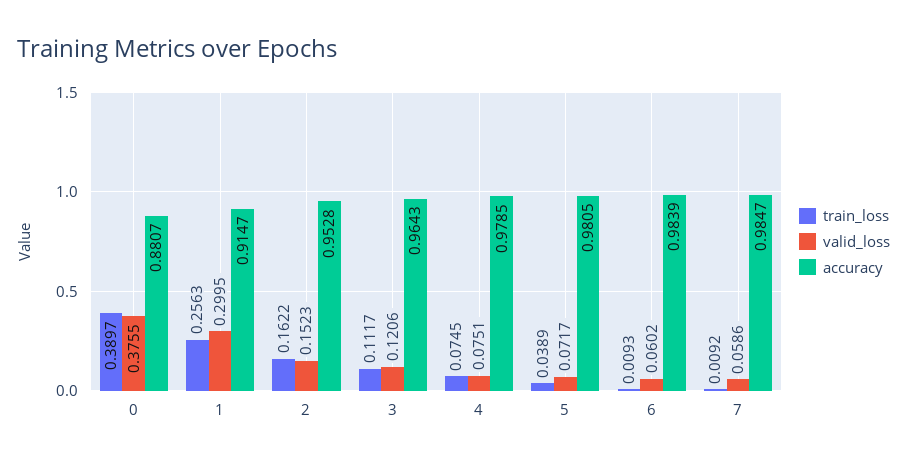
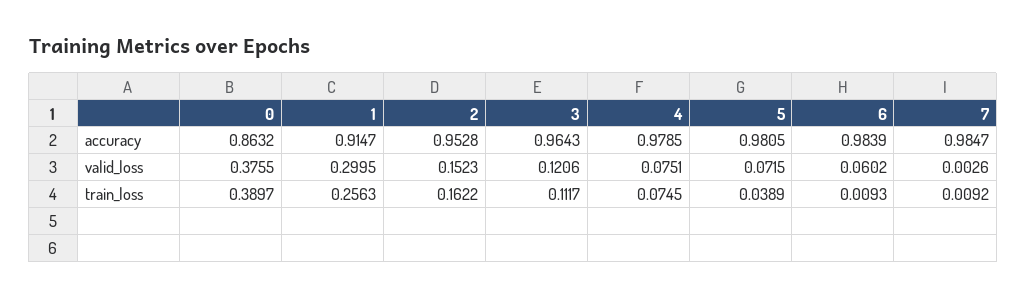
  {
    "train_loss": {
      "0": 0.3897,
      "1": 0.2563,
      "2": 0.1622,
      "3": 0.1117,
      "4": 0.0745,
      "5": 0.0389,
      "6": 0.0093,
      "7": 0.0092
    },
    "valid_loss": {
      "0": 0.3755,
      "1": 0.2995,
      "2": 0.1523,
      "3": 0.1206,
      "4": 0.0751,
-     "5": 0.0717,
+     "5": 0.0715,
      "6": 0.0602,
-     "7": 0.0586
+     "7": 0.0026
    },
    "accuracy": {
-     "0": 0.8807,
+     "0": 0.8632,
      "1": 0.9147,
      "2": 0.9528,
      "3": 0.9643,
      "4": 0.9785,
      "5": 0.9805,
      "6": 0.9839,
      "7": 0.9847
    }
  }

